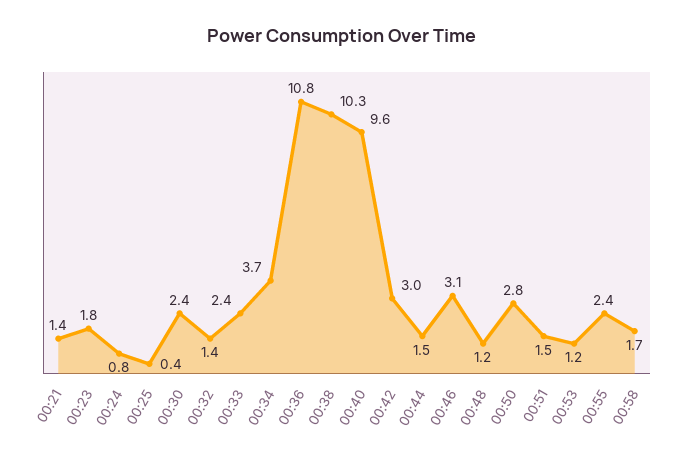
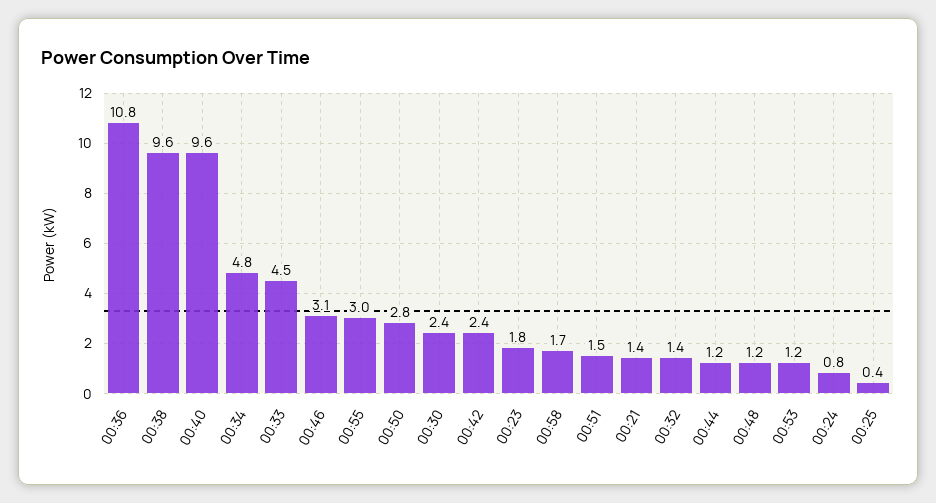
  {
    "00:21": 1.4,
    "00:23": 1.8,
    "00:24": 0.8,
    "00:25": 0.4,
    "00:30": 2.4,
    "00:32": 1.4,
-   "00:33": 2.4,
+   "00:33": 4.5,
-   "00:34": 3.7,
+   "00:34": 4.8,
    "00:36": 10.8,
-   "00:38": 10.3,
+   "00:38": 9.6,
    "00:40": 9.6,
-   "00:42": 3,
+   "00:42": 2.4,
-   "00:44": 1.5,
+   "00:44": 1.2,
    "00:46": 3.1,
    "00:48": 1.2,
    "00:50": 2.8,
    "00:51": 1.5,
    "00:53": 1.2,
-   "00:55": 2.4,
+   "00:55": 3,
    "00:58": 1.7
  }

